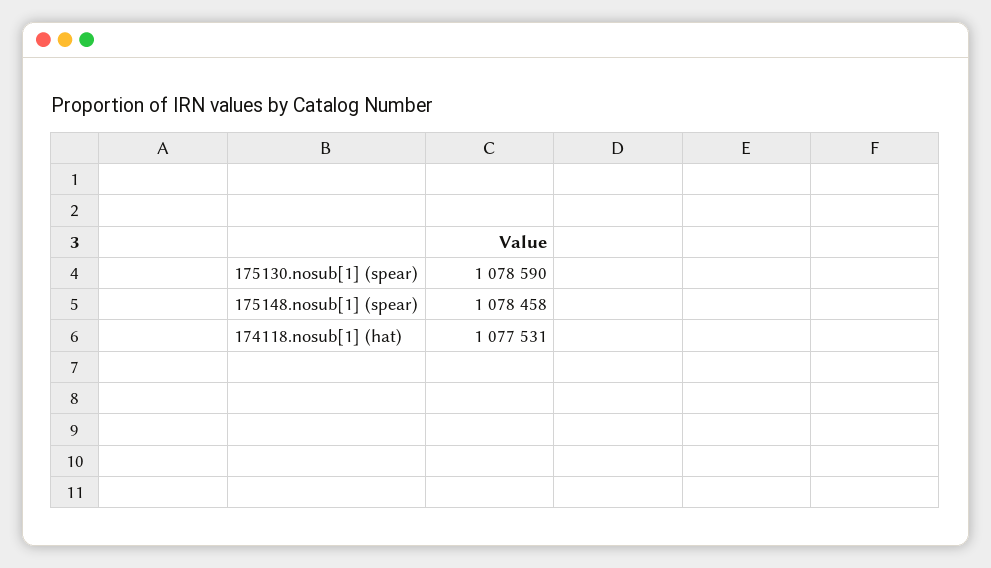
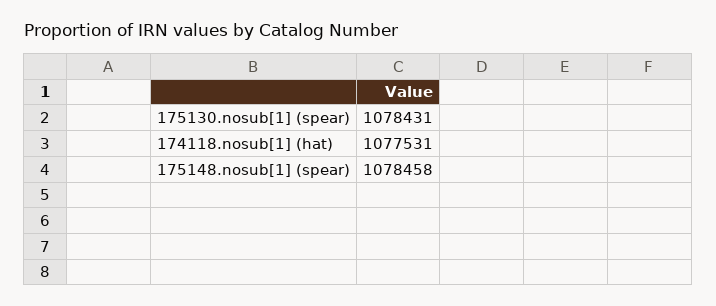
  {
-   "175130.nosub[1] (spear)": 1078590,
+   "175130.nosub[1] (spear)": 1078431,
    "175148.nosub[1] (spear)": 1078458,
    "174118.nosub[1] (hat)": 1077531
  }

